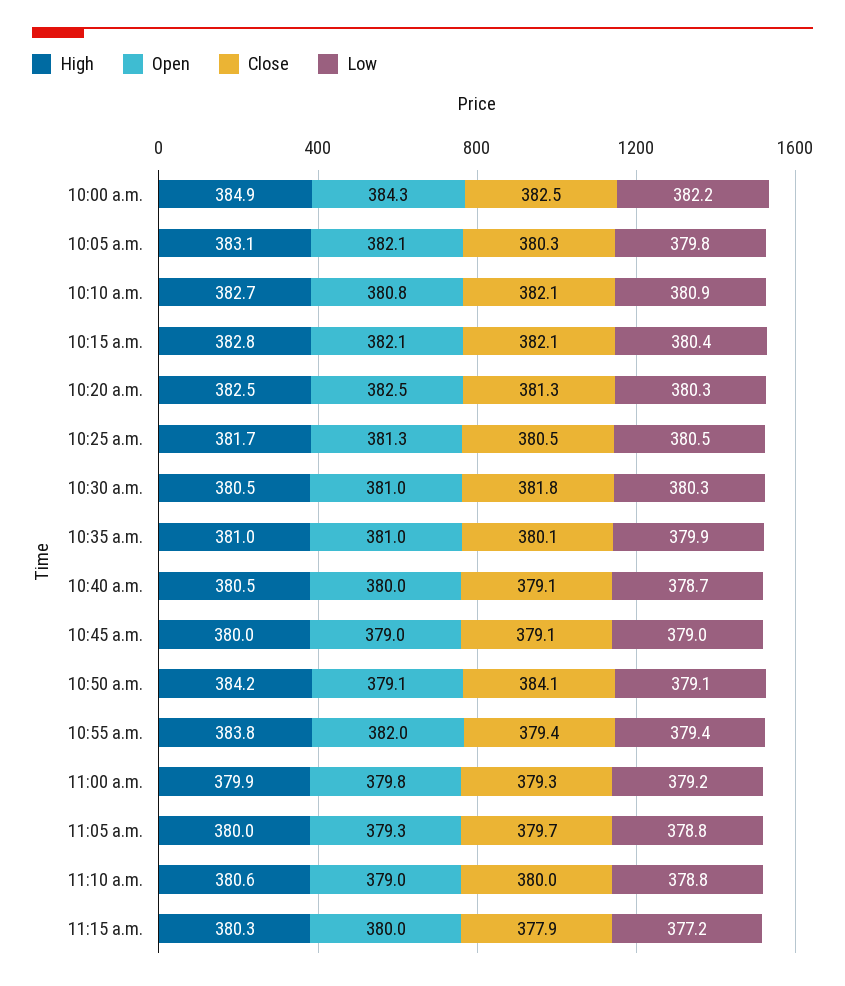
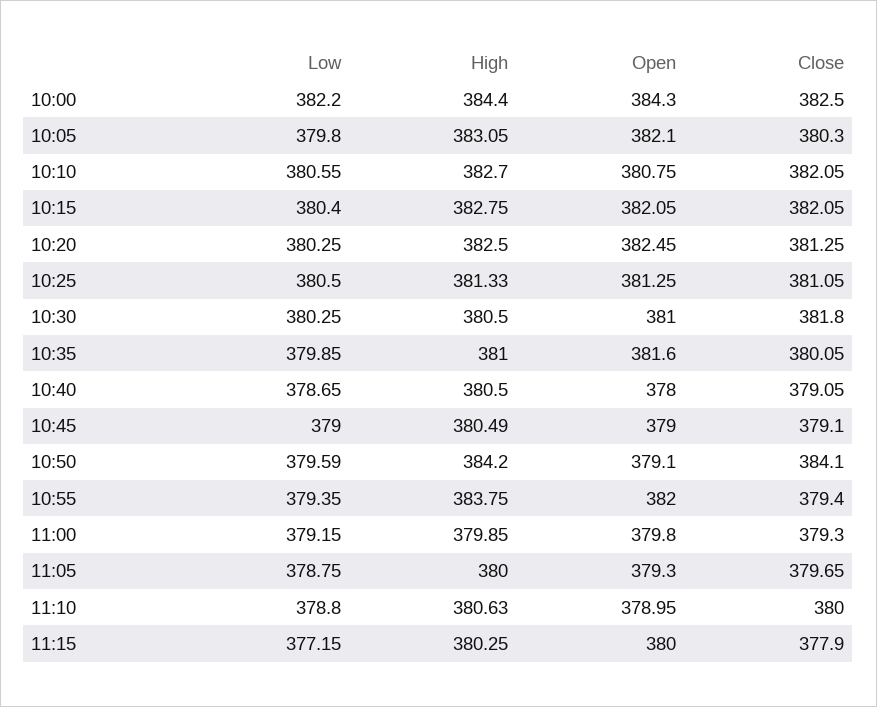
  {
    "High": {
-     "10:00 a.m.": 384.9,
+     "10:00 a.m.": 384.4,
      "10:05 a.m.": 383.05,
      "10:10 a.m.": 382.7,
      "10:15 a.m.": 382.75,
      "10:20 a.m.": 382.5,
-     "10:25 a.m.": 381.7,
+     "10:25 a.m.": 381.33,
      "10:30 a.m.": 380.5,
      "10:35 a.m.": 381,
      "10:40 a.m.": 380.5,
-     "10:45 a.m.": 380,
+     "10:45 a.m.": 380.49,
      "10:50 a.m.": 384.2,
      "10:55 a.m.": 383.75,
      "11:00 a.m.": 379.85,
      "11:05 a.m.": 380,
      "11:10 a.m.": 380.63,
      "11:15 a.m.": 380.25
    },
    "Open": {
      "10:00 a.m.": 384.3,
      "10:05 a.m.": 382.1,
      "10:10 a.m.": 380.75,
      "10:15 a.m.": 382.05,
      "10:20 a.m.": 382.45,
      "10:25 a.m.": 381.25,
      "10:30 a.m.": 381,
-     "10:35 a.m.": 381,
+     "10:35 a.m.": 381.6,
-     "10:40 a.m.": 380,
+     "10:40 a.m.": 378,
      "10:45 a.m.": 379,
      "10:50 a.m.": 379.1,
      "10:55 a.m.": 382,
      "11:00 a.m.": 379.8,
      "11:05 a.m.": 379.3,
      "11:10 a.m.": 378.95,
      "11:15 a.m.": 380
    },
    "Close": {
      "10:00 a.m.": 382.5,
      "10:05 a.m.": 380.3,
      "10:10 a.m.": 382.05,
      "10:15 a.m.": 382.05,
      "10:20 a.m.": 381.25,
-     "10:25 a.m.": 380.5,
+     "10:25 a.m.": 381.05,
      "10:30 a.m.": 381.8,
      "10:35 a.m.": 380.05,
      "10:40 a.m.": 379.05,
      "10:45 a.m.": 379.1,
      "10:50 a.m.": 384.1,
      "10:55 a.m.": 379.4,
      "11:00 a.m.": 379.3,
      "11:05 a.m.": 379.65,
      "11:10 a.m.": 380,
      "11:15 a.m.": 377.9
    },
    "Low": {
      "10:00 a.m.": 382.2,
      "10:05 a.m.": 379.8,
-     "10:10 a.m.": 380.9,
+     "10:10 a.m.": 380.55,
      "10:15 a.m.": 380.4,
      "10:20 a.m.": 380.25,
      "10:25 a.m.": 380.5,
      "10:30 a.m.": 380.25,
      "10:35 a.m.": 379.85,
      "10:40 a.m.": 378.65,
      "10:45 a.m.": 379,
-     "10:50 a.m.": 379.1,
+     "10:50 a.m.": 379.59,
      "10:55 a.m.": 379.35,
      "11:00 a.m.": 379.15,
      "11:05 a.m.": 378.75,
      "11:10 a.m.": 378.8,
      "11:15 a.m.": 377.15
    }
  }

